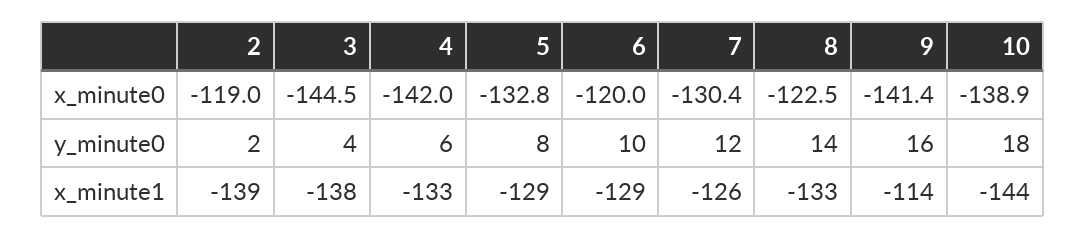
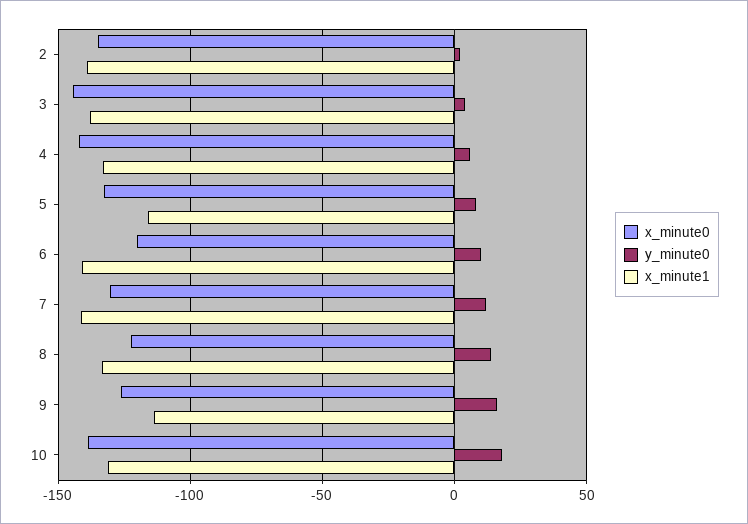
  {
    "x_minute0": {
-     "2": -119,
+     "2": -135,
      "3": -144.5,
      "4": -142,
      "5": -132.8,
      "6": -120,
      "7": -130.4,
      "8": -122.5,
-     "9": -141.4,
+     "9": -125,
      "10": -138.9
    },
    "y_minute0": {
      "2": 2,
      "3": 4,
      "4": 6,
      "5": 8,
      "6": 10,
      "7": 12,
      "8": 14,
      "9": 16,
      "10": 18
    },
    "x_minute1": {
      "2": -139,
      "3": -138,
      "4": -133,
-     "5": -129,
+     "5": -115,
-     "6": -129,
+     "6": -140,
-     "7": -126,
+     "7": -140,
      "8": -133,
      "9": -114,
-     "10": -144
+     "10": -130
    }
  }

